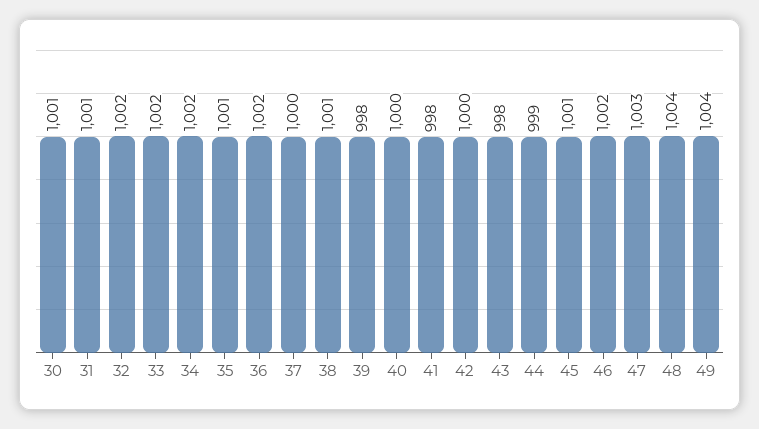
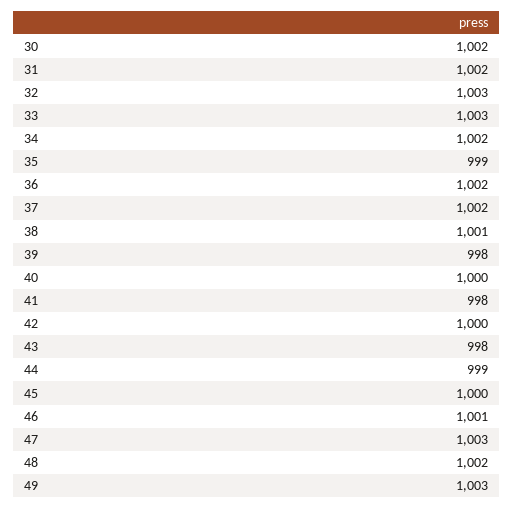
  {
-   "30": 1001,
+   "30": 1002,
-   "31": 1001,
+   "31": 1002,
-   "32": 1002,
+   "32": 1003,
-   "33": 1002,
+   "33": 1003,
    "34": 1002,
-   "35": 1001,
+   "35": 999,
    "36": 1002,
-   "37": 1000,
+   "37": 1002,
    "38": 1001,
    "39": 998,
    "40": 1000,
    "41": 998,
    "42": 1000,
    "43": 998,
    "44": 999,
-   "45": 1001,
+   "45": 1000,
-   "46": 1002,
+   "46": 1001,
    "47": 1003,
-   "48": 1004,
+   "48": 1002,
-   "49": 1004
+   "49": 1003
  }

